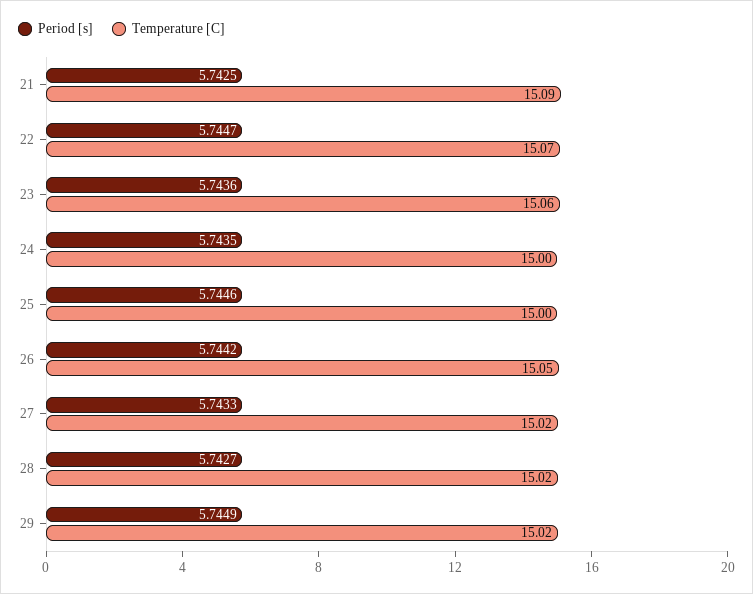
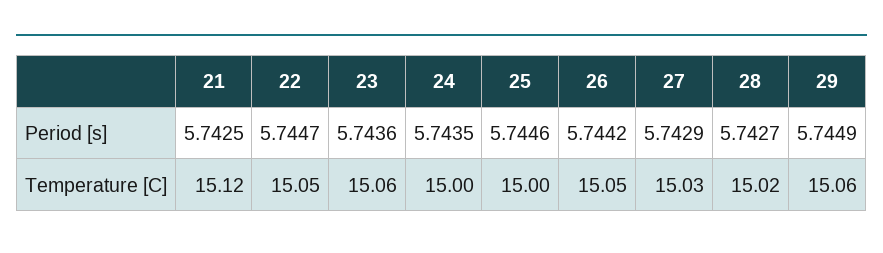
  {
    "Period [s]": {
      "21": 5.7425,
      "22": 5.7447,
      "23": 5.7436,
      "24": 5.7435,
      "25": 5.7446,
      "26": 5.7442,
-     "27": 5.7433,
+     "27": 5.7429,
      "28": 5.7427,
      "29": 5.7449
    },
    "Temperature [C]": {
-     "21": 15.09,
+     "21": 15.12,
-     "22": 15.07,
+     "22": 15.05,
      "23": 15.06,
      "24": 15,
      "25": 15,
      "26": 15.05,
-     "27": 15.02,
+     "27": 15.03,
      "28": 15.02,
-     "29": 15.02
+     "29": 15.06
    }
  }

